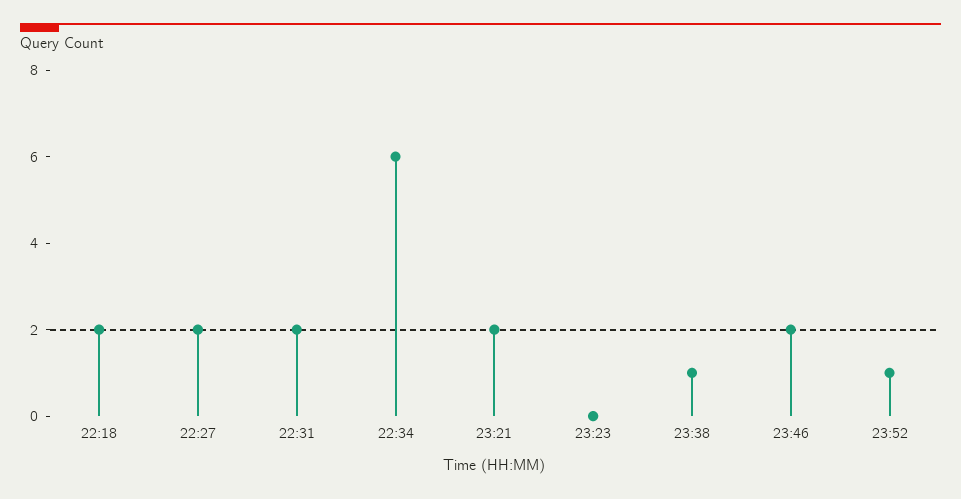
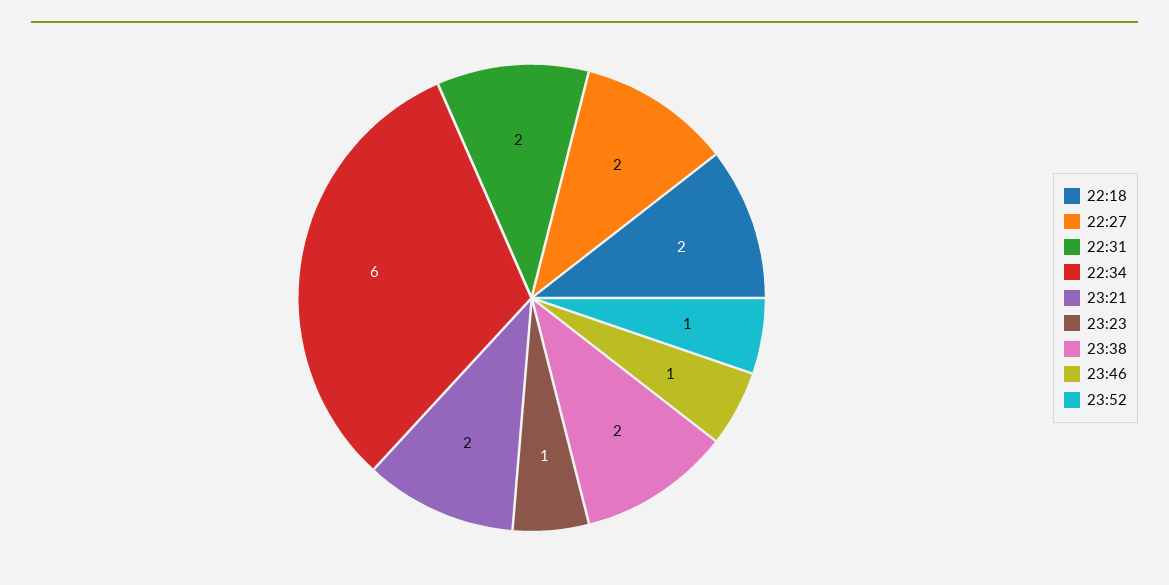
  {
    "22:18": 2,
    "22:27": 2,
    "22:31": 2,
    "22:34": 6,
    "23:21": 2,
-   "23:23": 0,
+   "23:23": 1,
-   "23:38": 1,
+   "23:38": 2,
-   "23:46": 2,
+   "23:46": 1,
    "23:52": 1
  }

